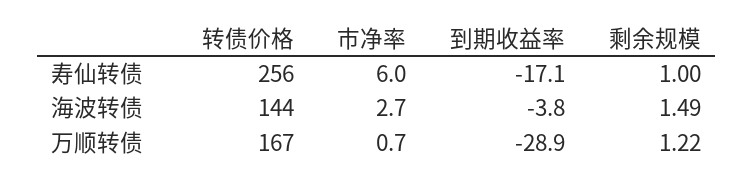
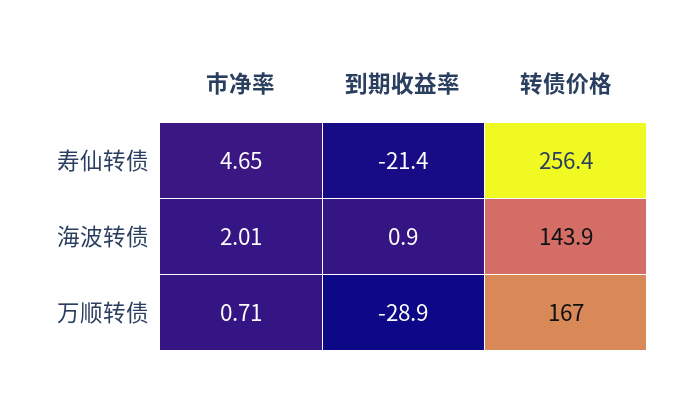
  {
    "转债价格": {
      "寿仙转债": 256.4,
      "海波转债": 143.9,
      "万顺转债": 167
    },
    "市净率": {
-     "寿仙转债": 6,
+     "寿仙转债": 4.65,
-     "海波转债": 2.7,
+     "海波转债": 2.01,
      "万顺转债": 0.71
    },
    "到期收益率": {
-     "寿仙转债": -17.1,
+     "寿仙转债": -21.4,
-     "海波转债": -3.8,
+     "海波转债": 0.9,
      "万顺转债": -28.9
-   },
+   }
-   "剩余规模": {
-     "寿仙转债": 1,
-     "海波转债": 1.49,
-     "万顺转债": 1.22
-   }
  }

